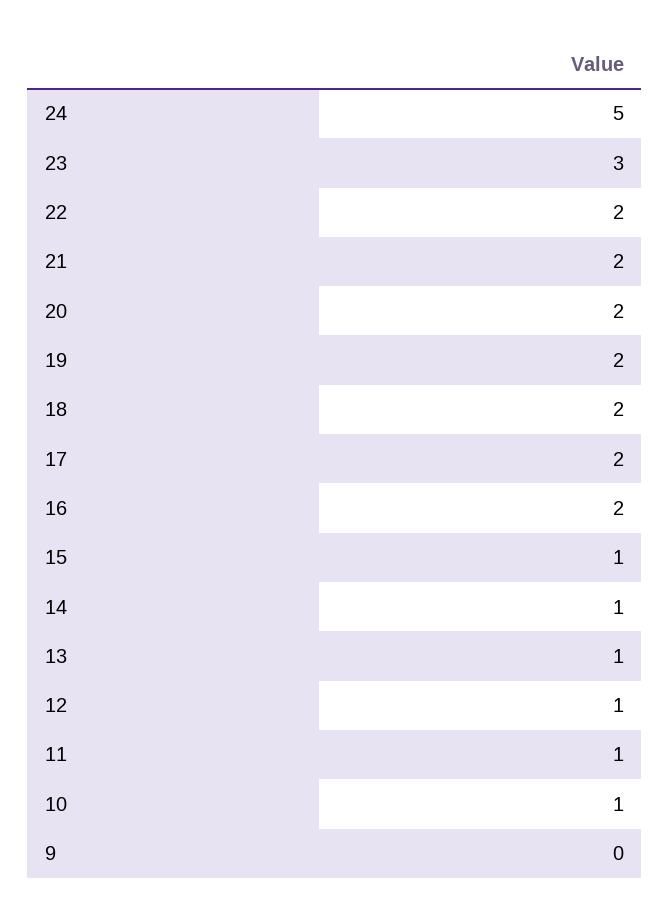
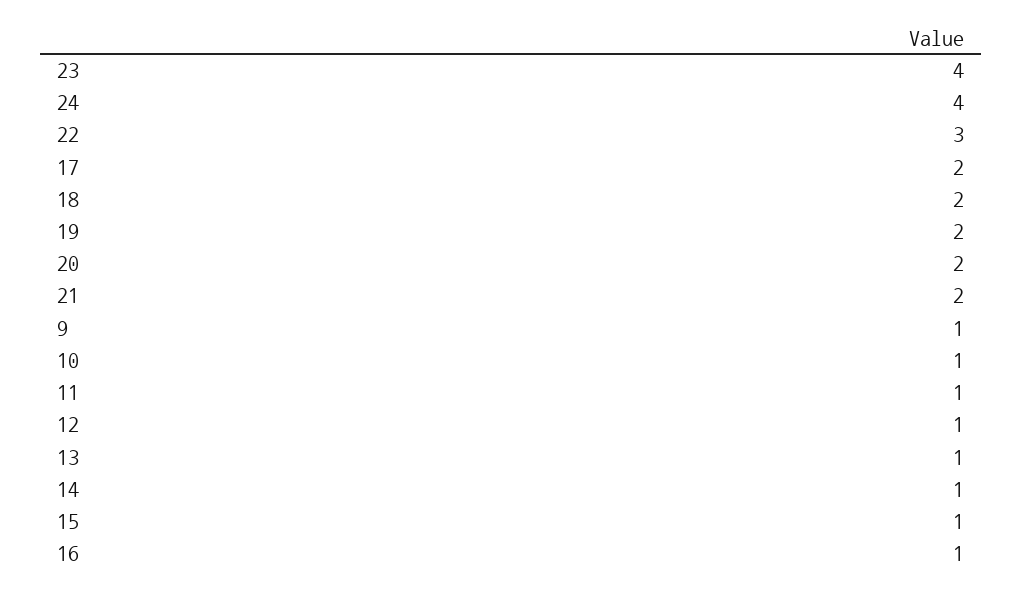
  {
-   "24": 5,
+   "24": 4,
-   "23": 3,
+   "23": 4,
-   "22": 2,
+   "22": 3,
    "21": 2,
    "20": 2,
    "19": 2,
    "18": 2,
    "17": 2,
-   "16": 2,
+   "16": 1,
    "15": 1,
    "14": 1,
    "13": 1,
    "12": 1,
    "11": 1,
    "10": 1,
-   "9": 0
+   "9": 1
  }

